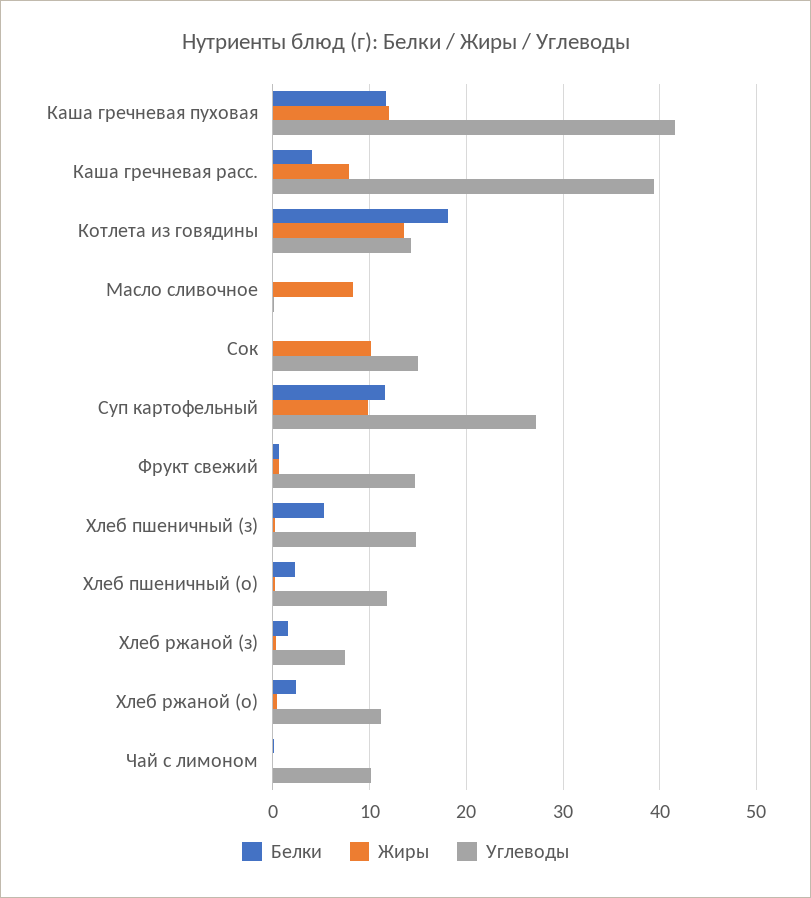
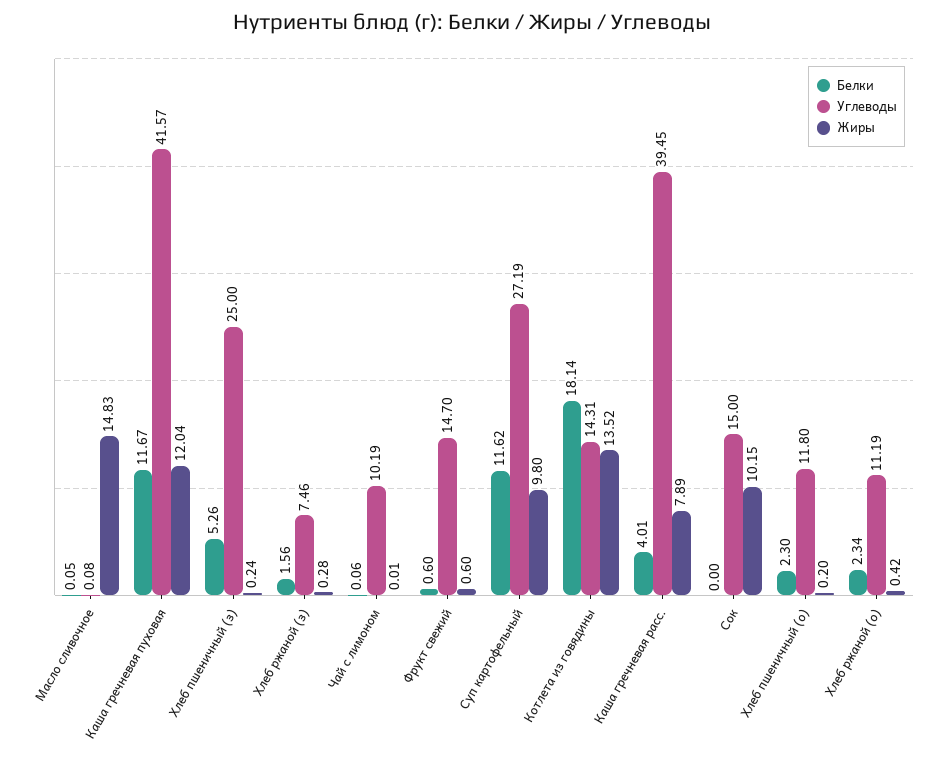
  {
    "Белки": {
      "Каша гречневая пуховая": 11.67,
      "Каша гречневая расс.": 4.01,
      "Котлета из говядины": 18.14,
      "Масло сливочное": 0.05,
      "Сок": 0,
      "Суп картофельный": 11.62,
      "Фрукт свежий": 0.6,
      "Хлеб пшеничный (з)": 5.26,
      "Хлеб пшеничный (о)": 2.3,
      "Хлеб ржаной (з)": 1.56,
      "Хлеб ржаной (о)": 2.34,
      "Чай с лимоном": 0.06
    },
    "Жиры": {
      "Каша гречневая пуховая": 12.04,
      "Каша гречневая расс.": 7.89,
      "Котлета из говядины": 13.52,
-     "Масло сливочное": 8,
+     "Масло сливочное": 14.83,
      "Сок": 10.15,
      "Суп картофельный": 9.8,
      "Фрукт свежий": 0.6,
      "Хлеб пшеничный (з)": 0.24,
      "Хлеб пшеничный (о)": 0.2,
      "Хлеб ржаной (з)": 0.28,
      "Хлеб ржаной (о)": 0.42,
      "Чай с лимоном": 0.01
    },
    "Углеводы": {
      "Каша гречневая пуховая": 41.57,
      "Каша гречневая расс.": 39.45,
      "Котлета из говядины": 14.31,
      "Масло сливочное": 0.08,
      "Сок": 15,
      "Суп картофельный": 27.19,
      "Фрукт свежий": 14.7,
-     "Хлеб пшеничный (з)": 15,
+     "Хлеб пшеничный (з)": 25,
      "Хлеб пшеничный (о)": 11.8,
      "Хлеб ржаной (з)": 7.46,
      "Хлеб ржаной (о)": 11.19,
      "Чай с лимоном": 10.19
    }
  }

